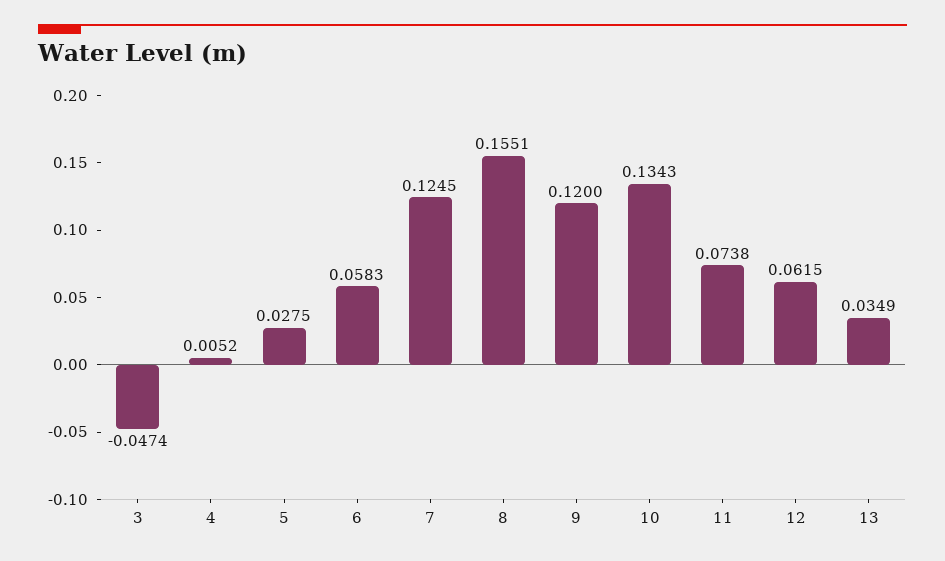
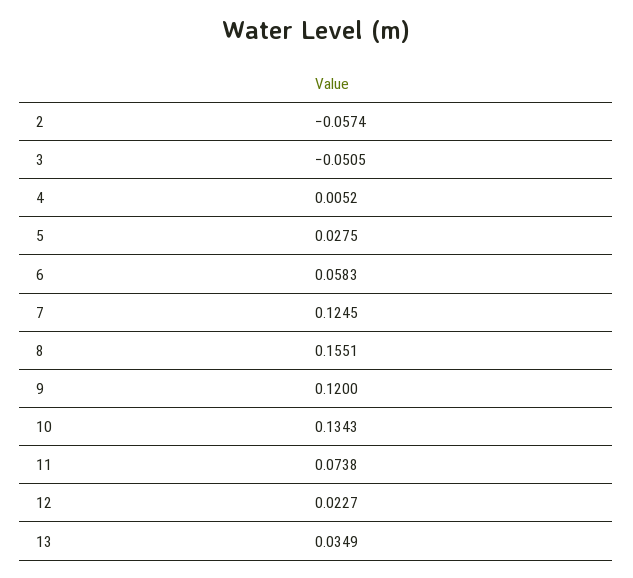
  {
-   "3": -0.0474,
+   "3": -0.0505,
    "4": 0.0052,
    "5": 0.0275,
    "6": 0.0583,
    "7": 0.1245,
    "8": 0.1551,
    "9": 0.12,
    "10": 0.1343,
    "11": 0.0738,
-   "12": 0.0615,
+   "12": 0.0227,
-   "13": 0.0349
+   "13": 0.0349,
+   "2": -0.0574
  }

